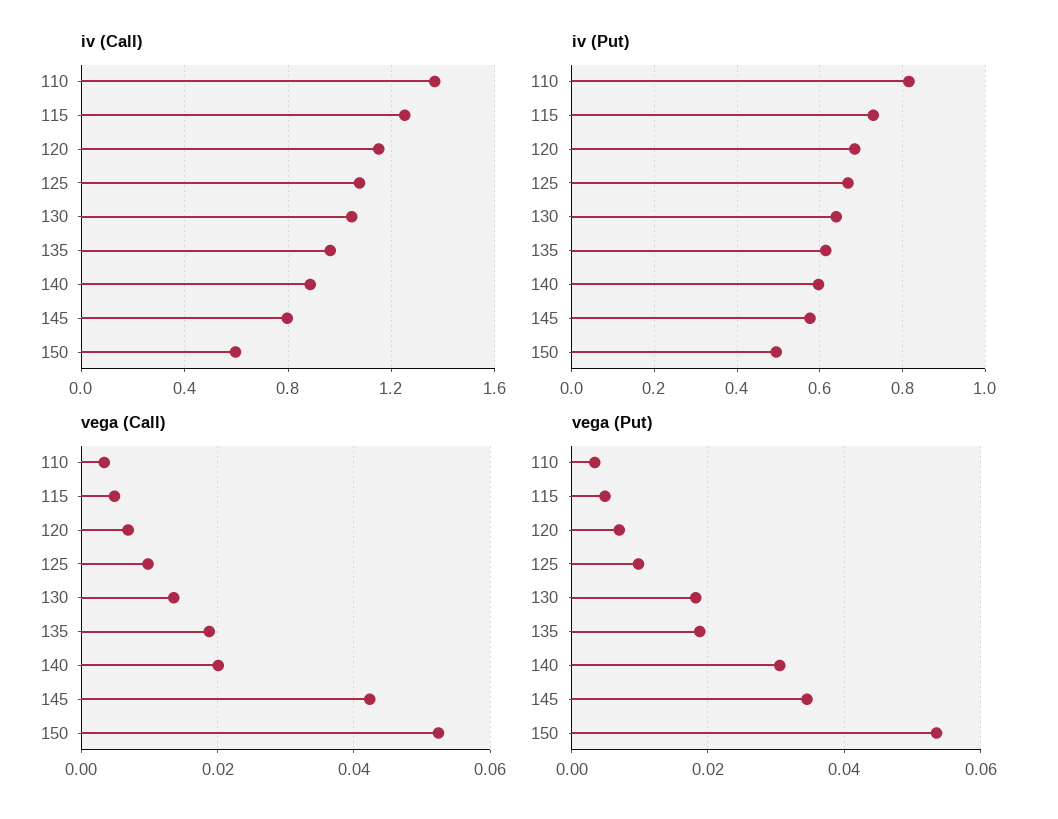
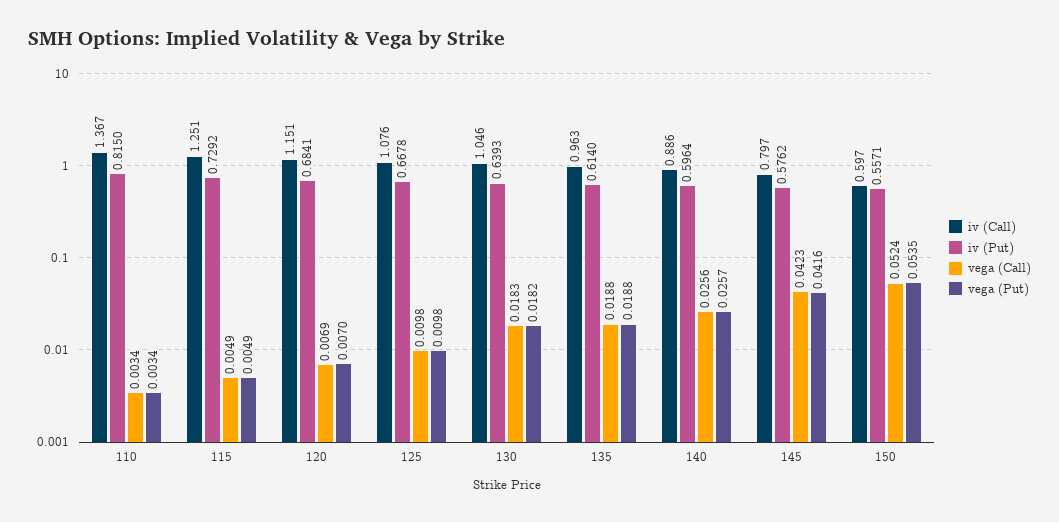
  {
    "iv (Call)": {
      "110": 1.367,
      "115": 1.251,
      "120": 1.151,
      "125": 1.076,
      "130": 1.046,
      "135": 0.963,
      "140": 0.886,
      "145": 0.797,
      "150": 0.597
    },
    "iv (Put)": {
      "110": 0.815,
      "115": 0.7292,
      "120": 0.6841,
      "125": 0.6678,
      "130": 0.6393,
      "135": 0.614,
      "140": 0.5964,
      "145": 0.5762,
-     "150": 0.5
+     "150": 0.5571
    },
    "vega (Call)": {
      "110": 0.0034,
      "115": 0.0049,
      "120": 0.0069,
      "125": 0.0098,
-     "130": 0.014,
+     "130": 0.0183,
      "135": 0.0188,
-     "140": 0.02,
+     "140": 0.0256,
      "145": 0.0423,
      "150": 0.0524
    },
    "vega (Put)": {
      "110": 0.0034,
      "115": 0.0049,
      "120": 0.007,
      "125": 0.0098,
      "130": 0.0182,
      "135": 0.0188,
-     "140": 0.03,
+     "140": 0.0257,
-     "145": 0.034,
+     "145": 0.0416,
      "150": 0.0535
    }
  }

